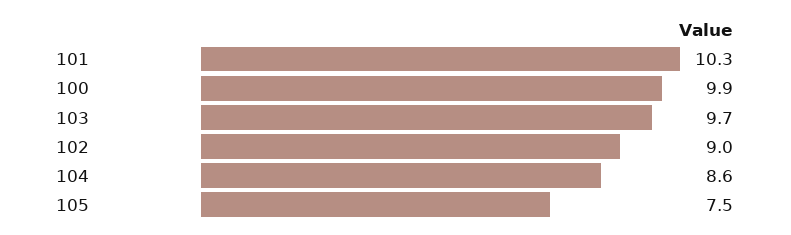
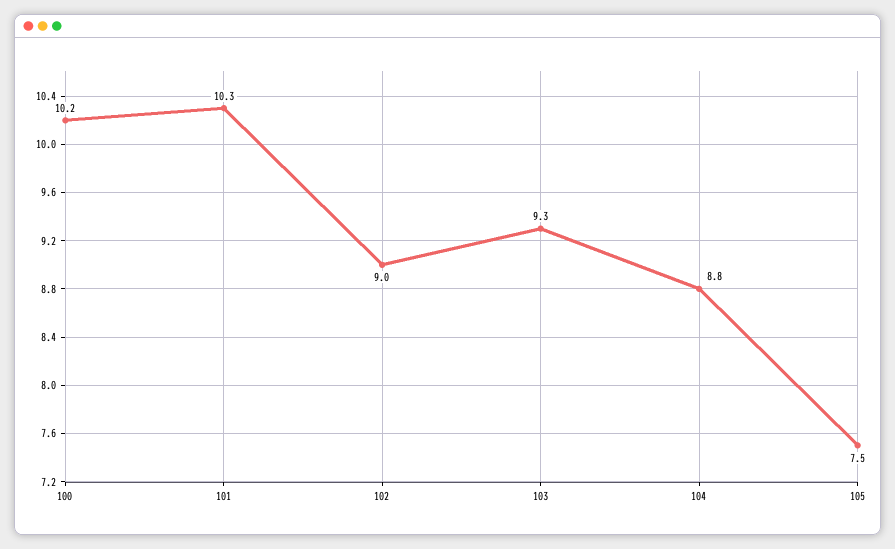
  {
    "101": 10.3,
-   "100": 9.9,
+   "100": 10.2,
-   "103": 9.7,
+   "103": 9.3,
    "102": 9,
-   "104": 8.6,
+   "104": 8.8,
    "105": 7.5
  }

